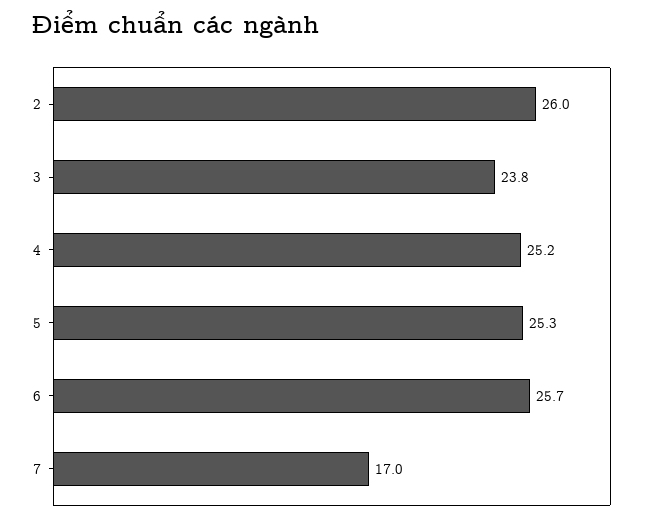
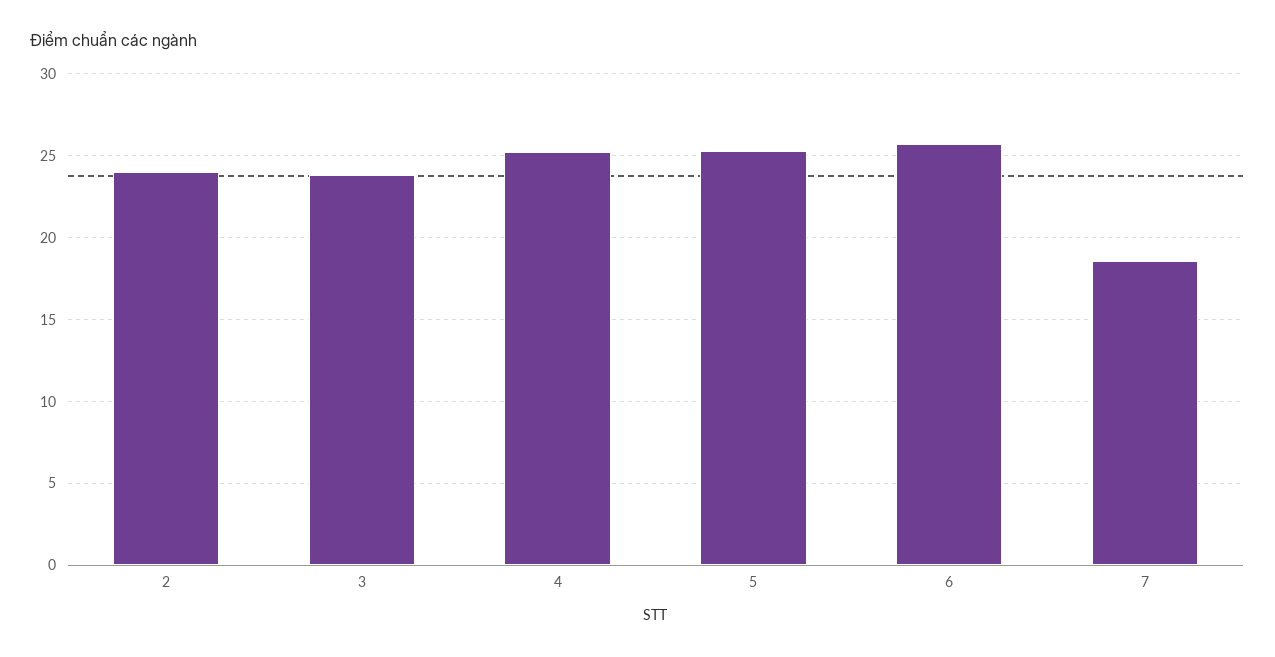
  {
-   "2": 26,
+   "2": 24,
    "3": 23.8,
    "4": 25.2,
    "5": 25.3,
    "6": 25.7,
-   "7": 17
+   "7": 18.5
  }

